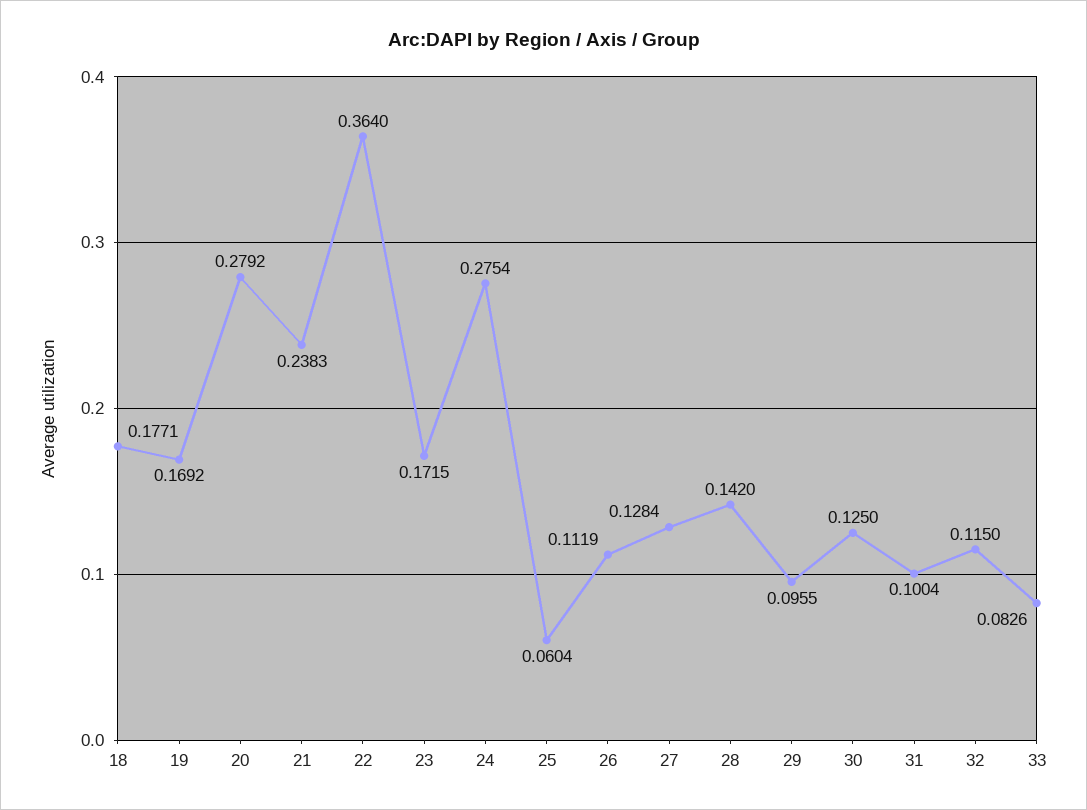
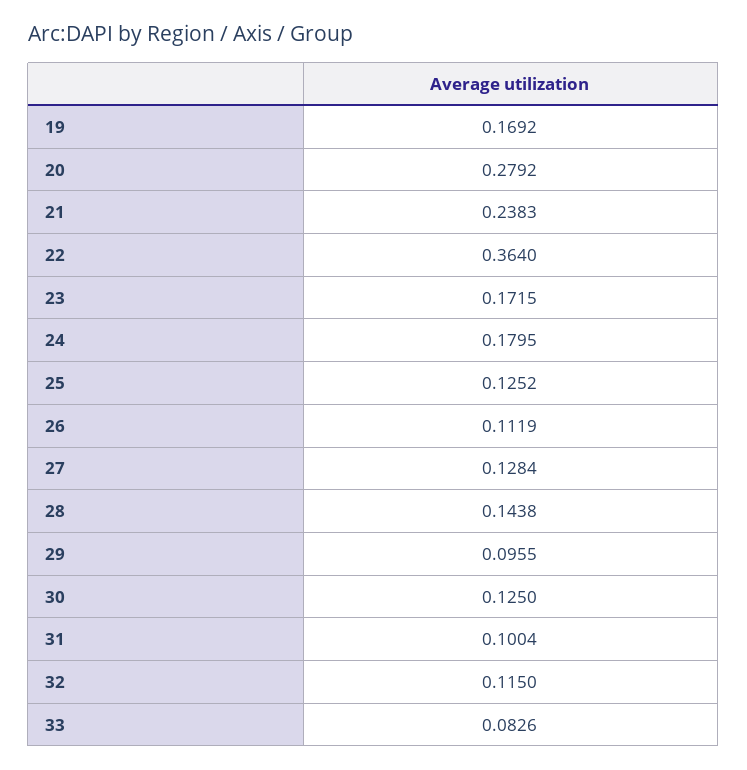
  {
-   "18": 0.1771,
    "19": 0.1692,
    "20": 0.2792,
    "21": 0.2383,
    "22": 0.364,
    "23": 0.1715,
-   "24": 0.2754,
+   "24": 0.1795,
-   "25": 0.0604,
+   "25": 0.1252,
    "26": 0.1119,
    "27": 0.1284,
-   "28": 0.142,
+   "28": 0.1438,
    "29": 0.0955,
    "30": 0.125,
    "31": 0.1004,
    "32": 0.115,
    "33": 0.0826
  }

